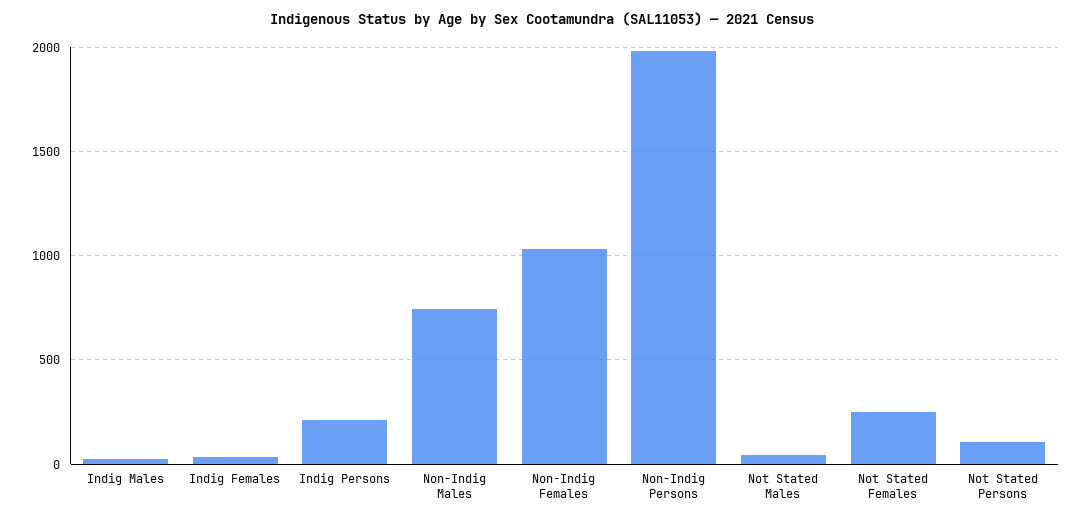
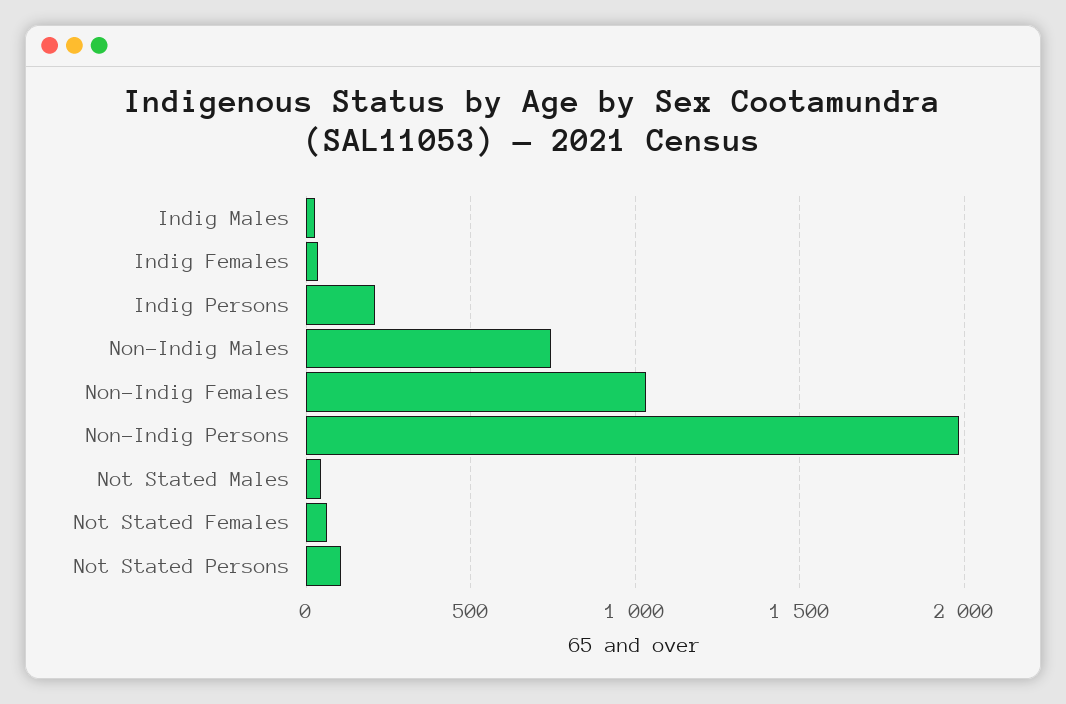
  {
    "Indig Males": 50,
    "Indig Females": 50,
    "Indig Persons": 200,
    "Non-Indig Males": 750,
    "Non-Indig Females": 1050,
    "Non-Indig Persons": 2000,
    "Not Stated Males": 50,
-   "Not Stated Females": 250,
+   "Not Stated Females": 50,
    "Not Stated Persons": 100
  }

